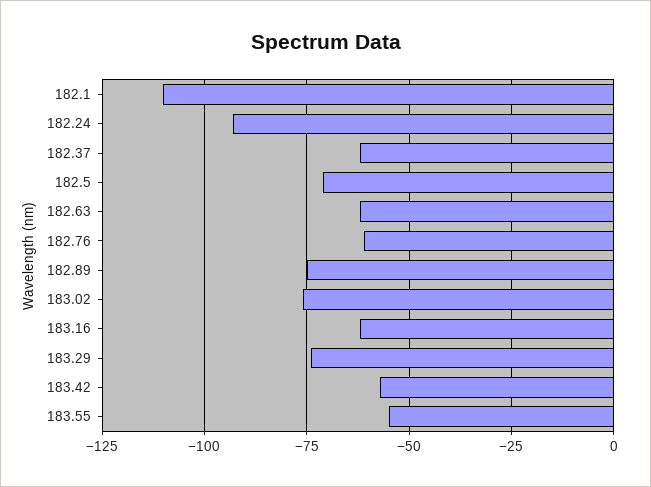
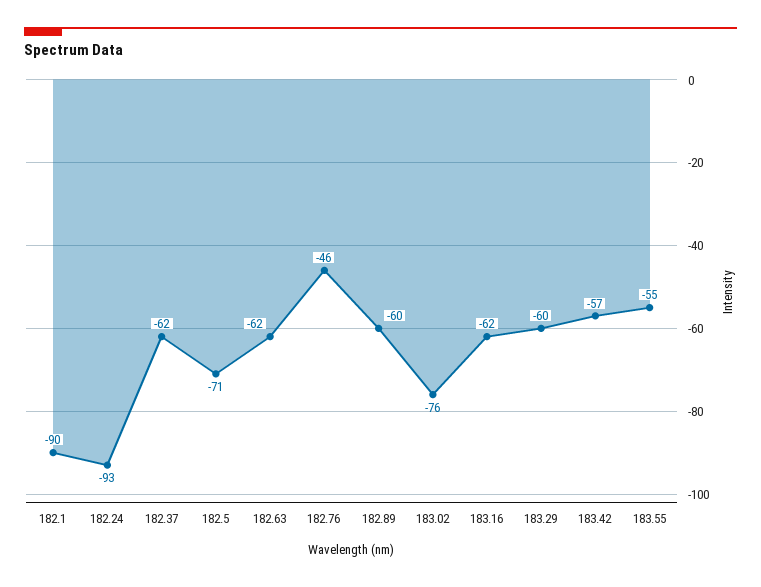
  {
-   "182.1": -110,
+   "182.1": -90,
    "182.24": -93,
    "182.37": -62,
    "182.5": -71,
    "182.63": -62,
-   "182.76": -60,
+   "182.76": -46,
-   "182.89": -75,
+   "182.89": -60,
    "183.02": -76,
    "183.16": -62,
-   "183.29": -75,
+   "183.29": -60,
    "183.42": -57,
    "183.55": -55
  }

